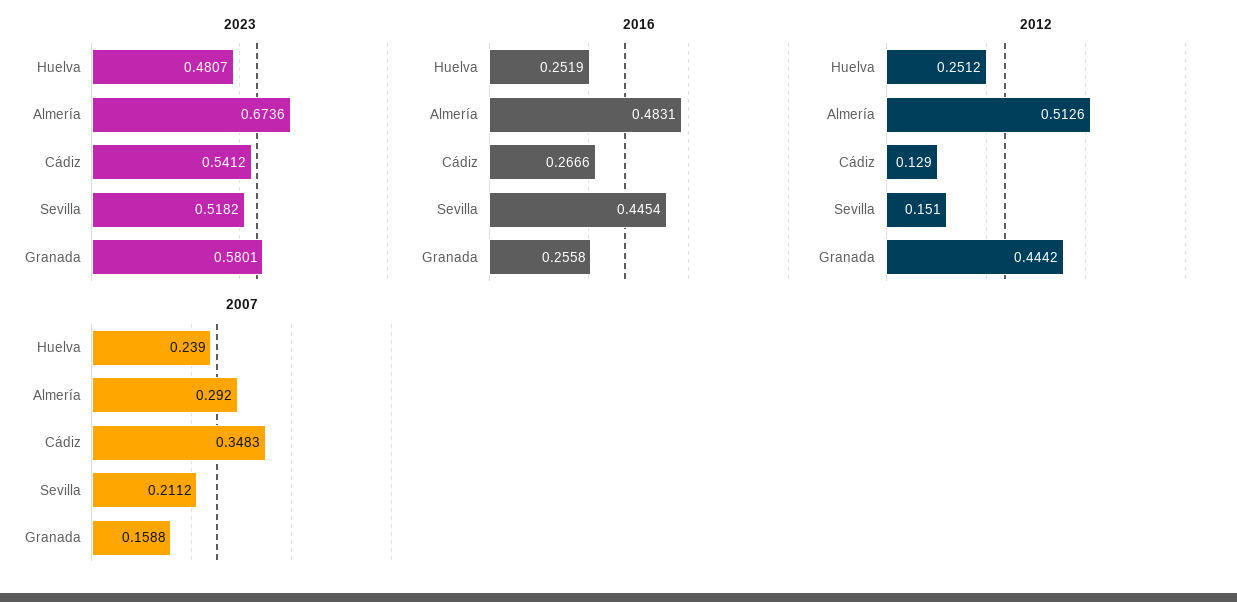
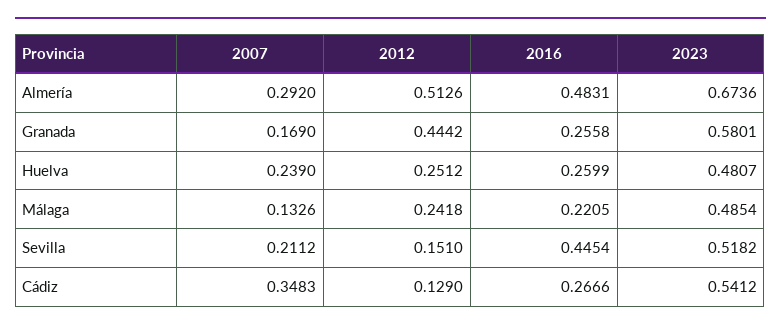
  {
    "2023": {
      "Huelva": 0.4807,
      "Almería": 0.6736,
      "Cádiz": 0.5412,
      "Sevilla": 0.5182,
-     "Granada": 0.5801
+     "Granada": 0.5801,
+     "Málaga": 0.4854
    },
    "2016": {
-     "Huelva": 0.2519,
+     "Huelva": 0.2599,
      "Almería": 0.4831,
      "Cádiz": 0.2666,
      "Sevilla": 0.4454,
-     "Granada": 0.2558
+     "Granada": 0.2558,
+     "Málaga": 0.2205
    },
    "2012": {
      "Huelva": 0.2512,
      "Almería": 0.5126,
      "Cádiz": 0.129,
      "Sevilla": 0.151,
-     "Granada": 0.4442
+     "Granada": 0.4442,
+     "Málaga": 0.2418
    },
    "2007": {
      "Huelva": 0.239,
      "Almería": 0.292,
      "Cádiz": 0.3483,
      "Sevilla": 0.2112,
-     "Granada": 0.1588
+     "Granada": 0.169,
+     "Málaga": 0.1326
    }
  }

